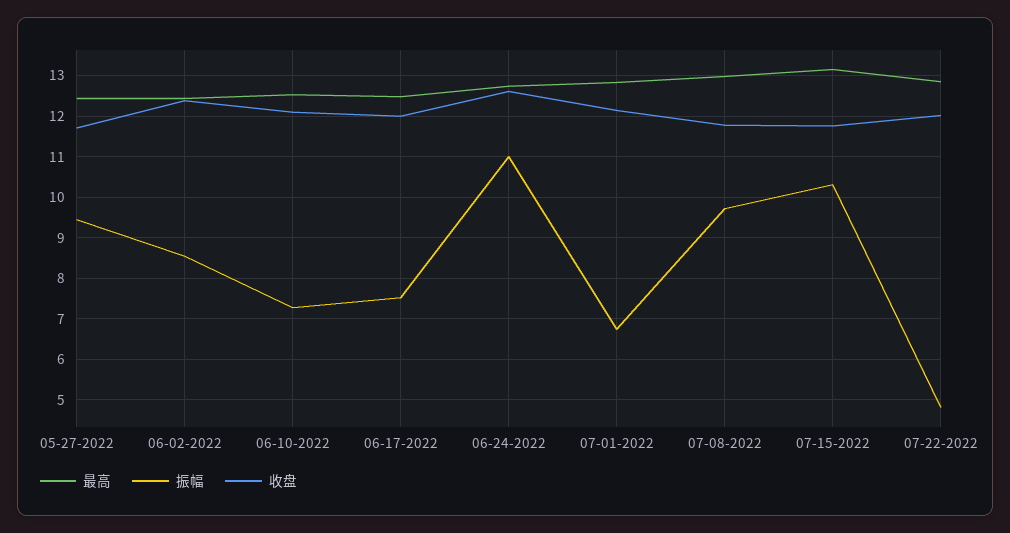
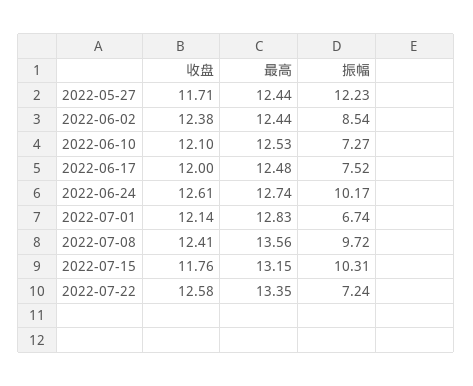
  {
    "最高": {
      "05-27-2022": 12.44,
      "06-02-2022": 12.44,
      "06-10-2022": 12.53,
      "06-17-2022": 12.48,
      "06-24-2022": 12.74,
      "07-01-2022": 12.83,
-     "07-08-2022": 13,
+     "07-08-2022": 13.56,
      "07-15-2022": 13.15,
-     "07-22-2022": 12.8
+     "07-22-2022": 13.35
    },
    "振幅": {
-     "05-27-2022": 9.4,
+     "05-27-2022": 12.23,
      "06-02-2022": 8.54,
      "06-10-2022": 7.27,
      "06-17-2022": 7.52,
-     "06-24-2022": 11,
+     "06-24-2022": 10.17,
      "07-01-2022": 6.74,
      "07-08-2022": 9.72,
      "07-15-2022": 10.31,
-     "07-22-2022": 4.8
+     "07-22-2022": 7.24
    },
    "收盘": {
      "05-27-2022": 11.71,
      "06-02-2022": 12.38,
      "06-10-2022": 12.1,
      "06-17-2022": 12,
      "06-24-2022": 12.61,
      "07-01-2022": 12.14,
-     "07-08-2022": 11.8,
+     "07-08-2022": 12.41,
      "07-15-2022": 11.76,
-     "07-22-2022": 12
+     "07-22-2022": 12.58
    }
  }

